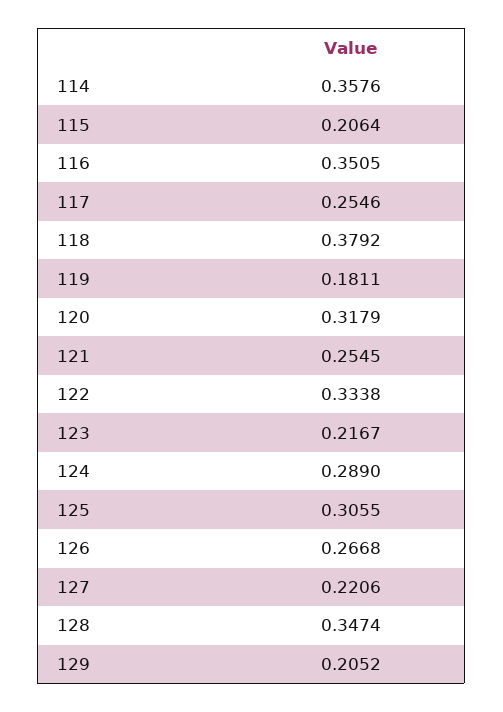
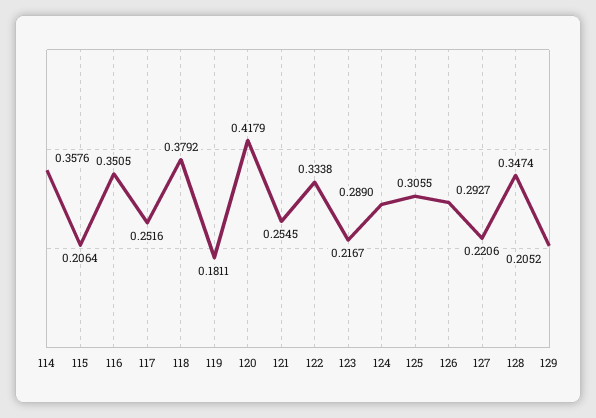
  {
    "114": 0.3576,
    "115": 0.2064,
    "116": 0.3505,
-   "117": 0.2546,
+   "117": 0.2516,
    "118": 0.3792,
    "119": 0.1811,
-   "120": 0.3179,
+   "120": 0.4179,
    "121": 0.2545,
    "122": 0.3338,
    "123": 0.2167,
    "124": 0.289,
    "125": 0.3055,
-   "126": 0.2668,
+   "126": 0.2927,
    "127": 0.2206,
    "128": 0.3474,
    "129": 0.2052
  }

